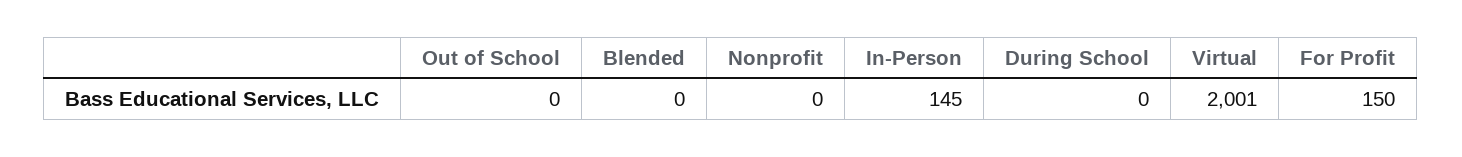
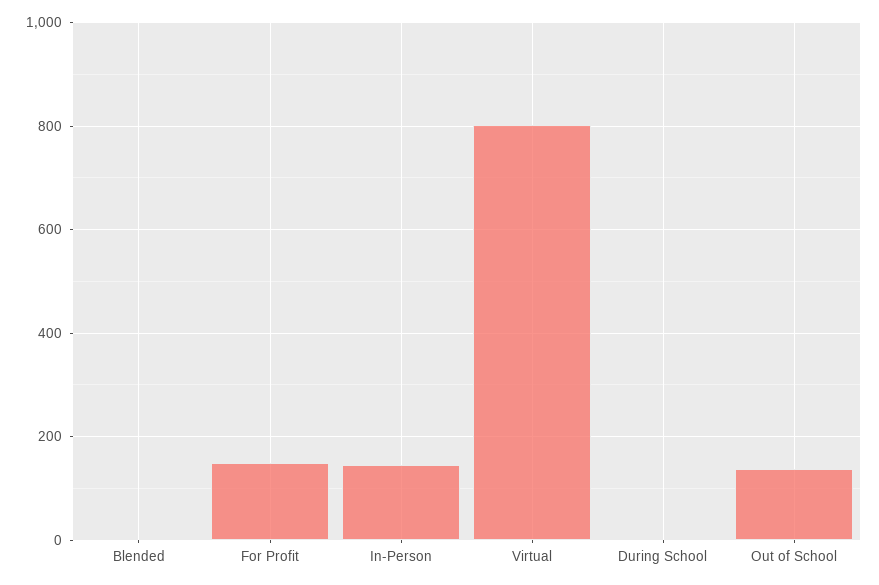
  {
-   "Out of School": 0,
+   "Out of School": 140,
    "Blended": 0,
-   "Nonprofit": 0,
    "In-Person": 145,
    "During School": 0,
-   "Virtual": 2001,
+   "Virtual": 800,
    "For Profit": 150
  }

